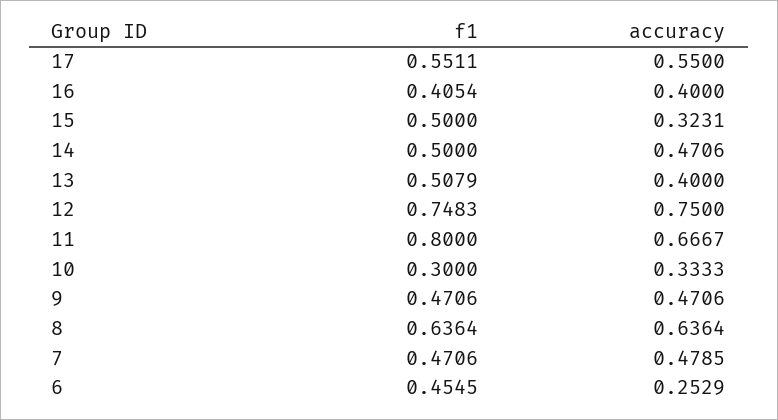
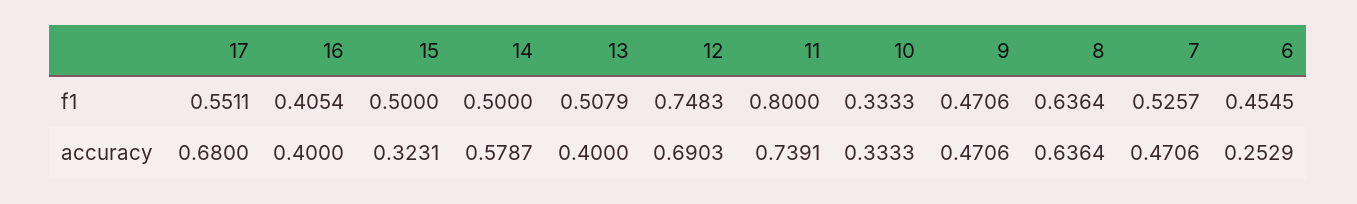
  {
    "f1": {
      "17": 0.5511,
      "16": 0.4054,
      "15": 0.5,
      "14": 0.5,
      "13": 0.5079,
      "12": 0.7483,
      "11": 0.8,
-     "10": 0.3,
+     "10": 0.3333,
      "9": 0.4706,
      "8": 0.6364,
-     "7": 0.4706,
+     "7": 0.5257,
      "6": 0.4545
    },
    "accuracy": {
-     "17": 0.55,
+     "17": 0.68,
      "16": 0.4,
      "15": 0.3231,
-     "14": 0.4706,
+     "14": 0.5787,
      "13": 0.4,
-     "12": 0.75,
+     "12": 0.6903,
-     "11": 0.6667,
+     "11": 0.7391,
      "10": 0.3333,
      "9": 0.4706,
      "8": 0.6364,
-     "7": 0.4785,
+     "7": 0.4706,
      "6": 0.2529
    }
  }

